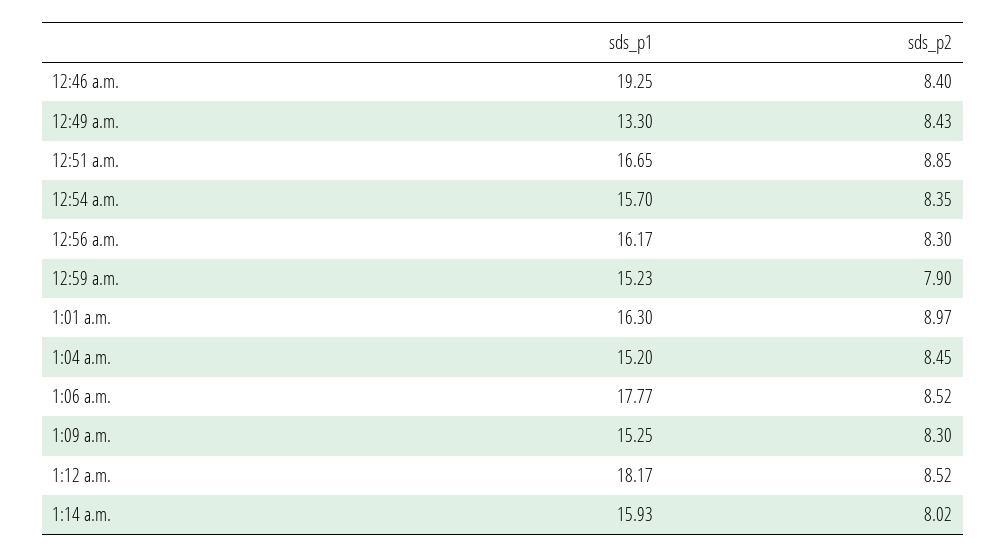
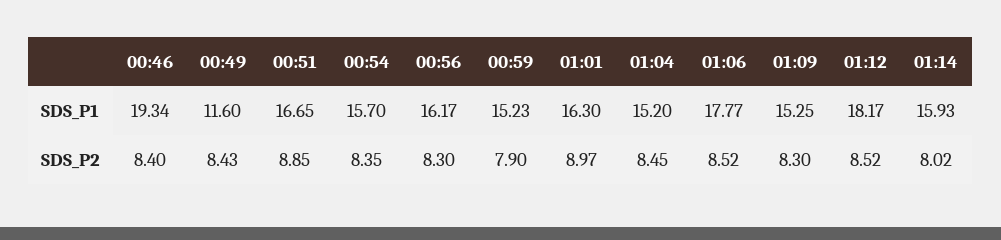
  {
    "sds_p1": {
-     "12:46 a.m.": 19.25,
+     "12:46 a.m.": 19.34,
-     "12:49 a.m.": 13.3,
+     "12:49 a.m.": 11.6,
      "12:51 a.m.": 16.65,
      "12:54 a.m.": 15.7,
      "12:56 a.m.": 16.17,
      "12:59 a.m.": 15.23,
      "1:01 a.m.": 16.3,
      "1:04 a.m.": 15.2,
      "1:06 a.m.": 17.77,
      "1:09 a.m.": 15.25,
      "1:12 a.m.": 18.17,
      "1:14 a.m.": 15.93
    },
    "sds_p2": {
      "12:46 a.m.": 8.4,
      "12:49 a.m.": 8.43,
      "12:51 a.m.": 8.85,
      "12:54 a.m.": 8.35,
      "12:56 a.m.": 8.3,
      "12:59 a.m.": 7.9,
      "1:01 a.m.": 8.97,
      "1:04 a.m.": 8.45,
      "1:06 a.m.": 8.52,
      "1:09 a.m.": 8.3,
      "1:12 a.m.": 8.52,
      "1:14 a.m.": 8.02
    }
  }

